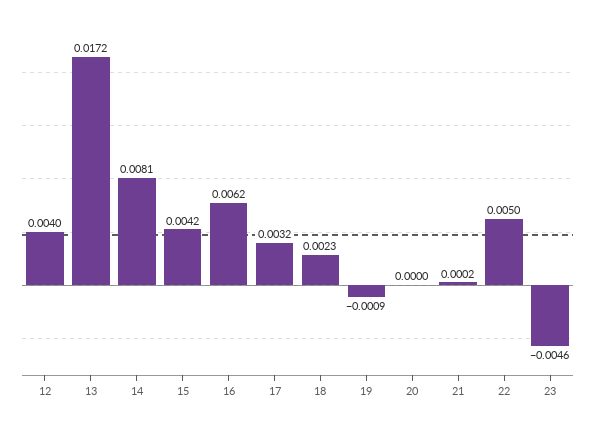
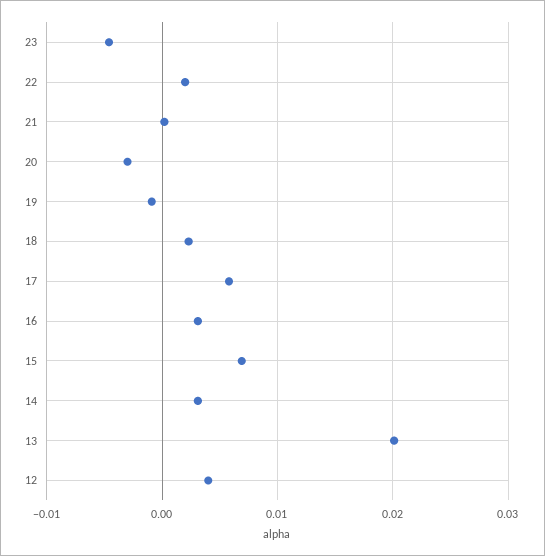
  {
    "12": 0.004,
-   "13": 0.0172,
+   "13": 0.02,
-   "14": 0.0081,
+   "14": 0.003,
-   "15": 0.0042,
+   "15": 0.007,
-   "16": 0.0062,
+   "16": 0.003,
-   "17": 0.0032,
+   "17": 0.006,
    "18": 0.0023,
    "19": -0.0009,
-   "20": 0,
+   "20": -0.003,
    "21": 0.0002,
-   "22": 0.005,
+   "22": 0.002,
    "23": -0.0046
  }

